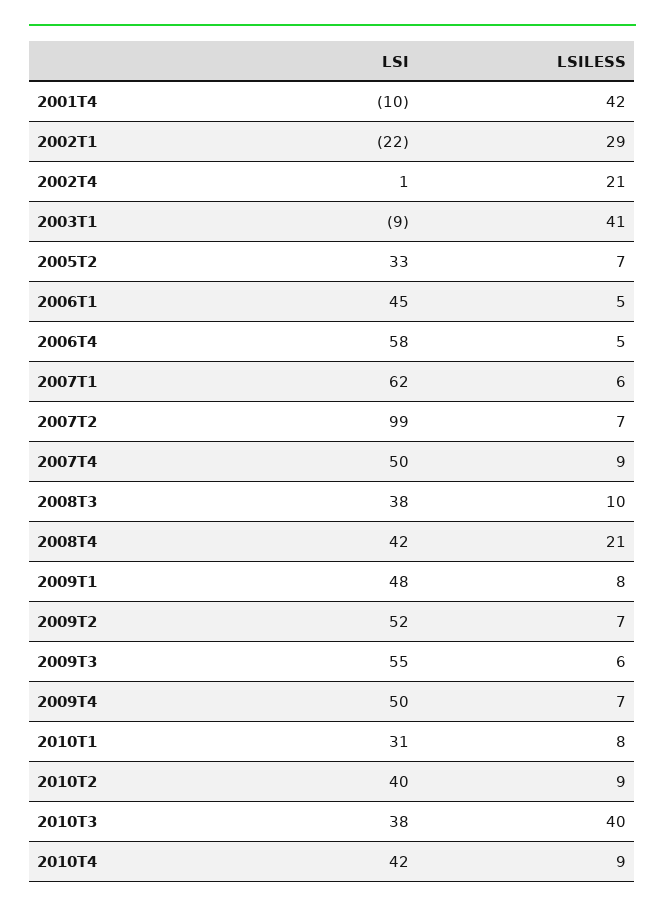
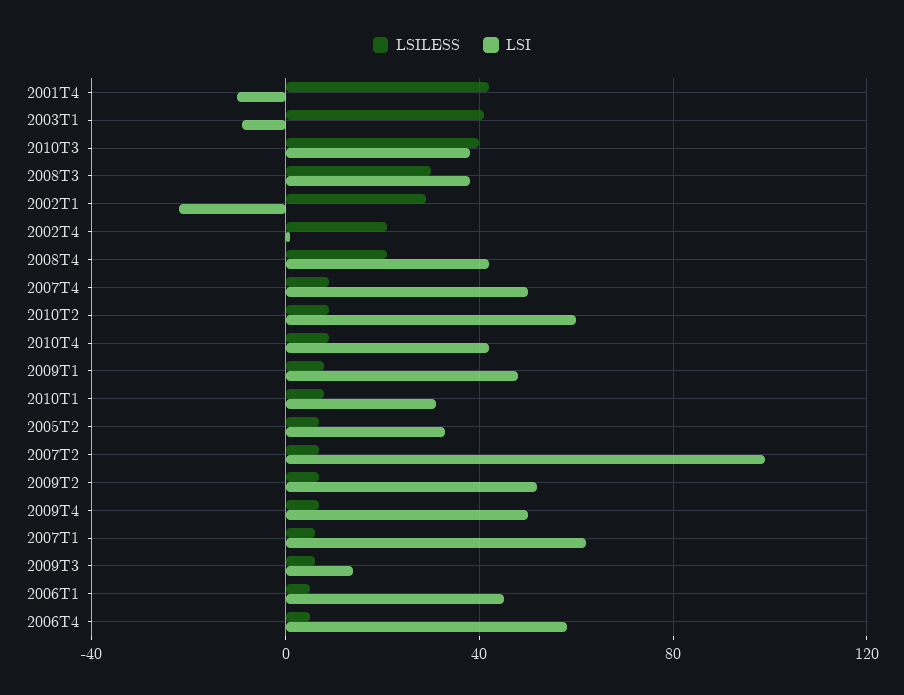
  {
    "LSI": {
      "2001T4": -10,
      "2002T1": -22,
      "2002T4": 1,
      "2003T1": -9,
      "2005T2": 33,
      "2006T1": 45,
      "2006T4": 58,
      "2007T1": 62,
      "2007T2": 99,
      "2007T4": 50,
      "2008T3": 38,
      "2008T4": 42,
      "2009T1": 48,
      "2009T2": 52,
-     "2009T3": 55,
+     "2009T3": 15,
      "2009T4": 50,
      "2010T1": 31,
-     "2010T2": 40,
+     "2010T2": 60,
      "2010T3": 38,
      "2010T4": 42
    },
    "LSILESS": {
      "2001T4": 42,
      "2002T1": 29,
      "2002T4": 21,
      "2003T1": 41,
      "2005T2": 7,
      "2006T1": 5,
      "2006T4": 5,
      "2007T1": 6,
      "2007T2": 7,
      "2007T4": 9,
-     "2008T3": 10,
+     "2008T3": 30,
      "2008T4": 21,
      "2009T1": 8,
      "2009T2": 7,
      "2009T3": 6,
      "2009T4": 7,
      "2010T1": 8,
      "2010T2": 9,
      "2010T3": 40,
      "2010T4": 9
    }
  }

